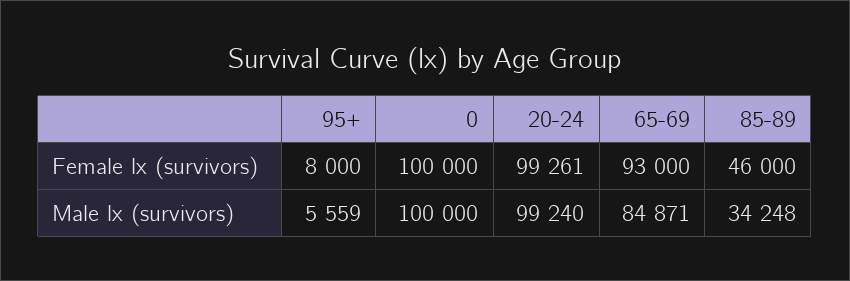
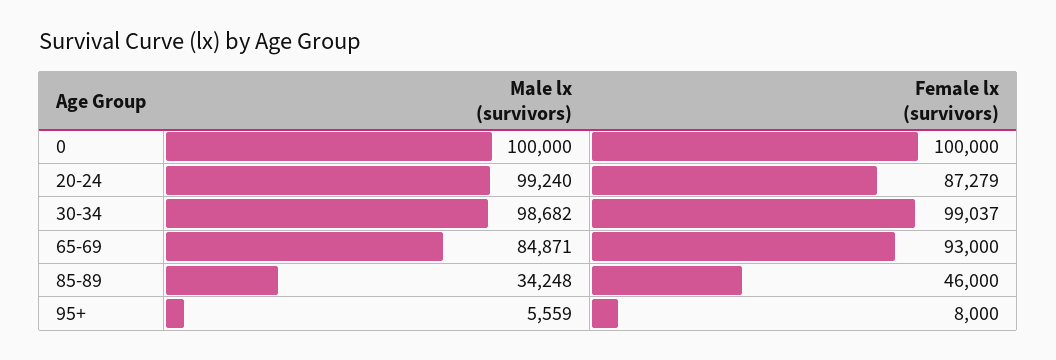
  {
    "95+": {
      "Female lx (survivors)": 8000,
      "Male lx (survivors)": 5559
    },
    "0": {
      "Female lx (survivors)": 100000,
      "Male lx (survivors)": 100000
    },
    "20-24": {
-     "Female lx (survivors)": 99261,
+     "Female lx (survivors)": 87279,
      "Male lx (survivors)": 99240
    },
    "65-69": {
      "Female lx (survivors)": 93000,
      "Male lx (survivors)": 84871
    },
    "85-89": {
      "Female lx (survivors)": 46000,
      "Male lx (survivors)": 34248
-   }
+   },
+   "30-34": {
+     "Male lx (survivors)": 98682,
+     "Female lx (survivors)": 99037
+   }
  }

